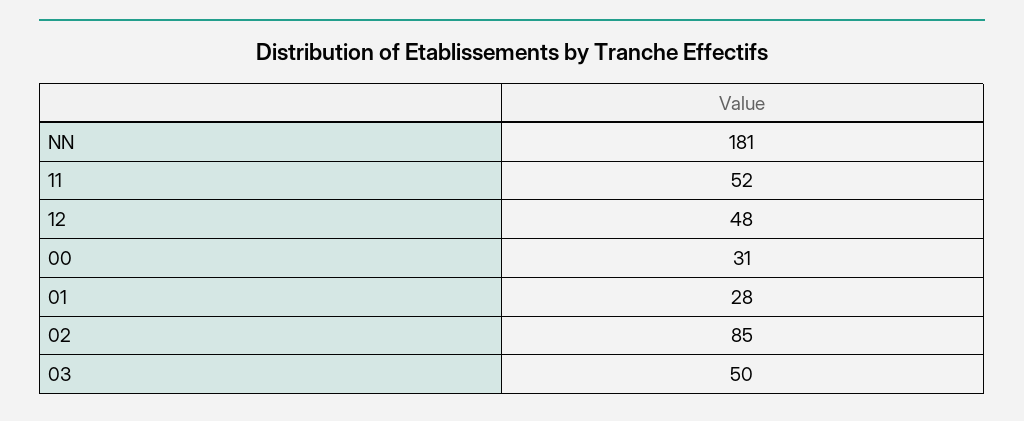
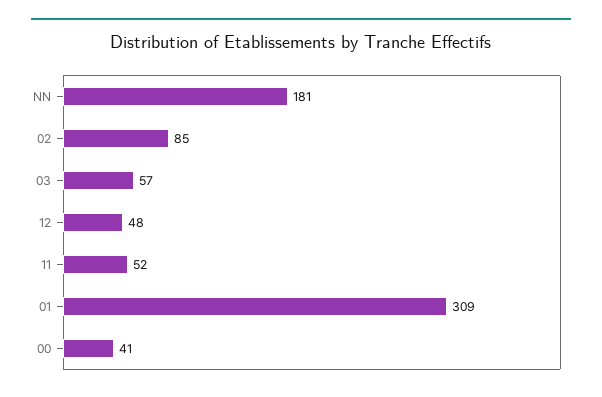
  {
    "NN": 181,
    "11": 52,
    "12": 48,
-   "00": 31,
+   "00": 41,
-   "01": 28,
+   "01": 309,
    "02": 85,
-   "03": 50
+   "03": 57
  }

